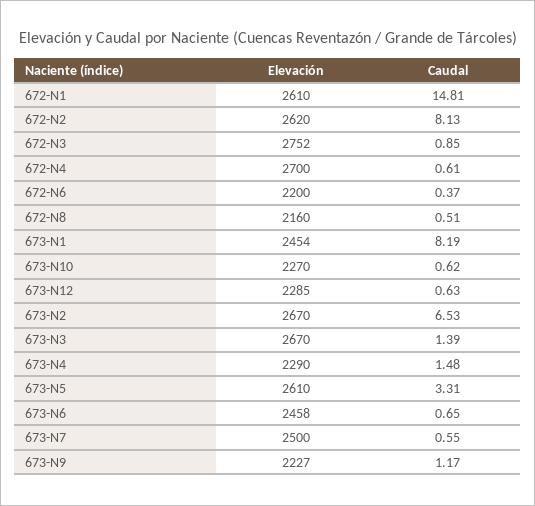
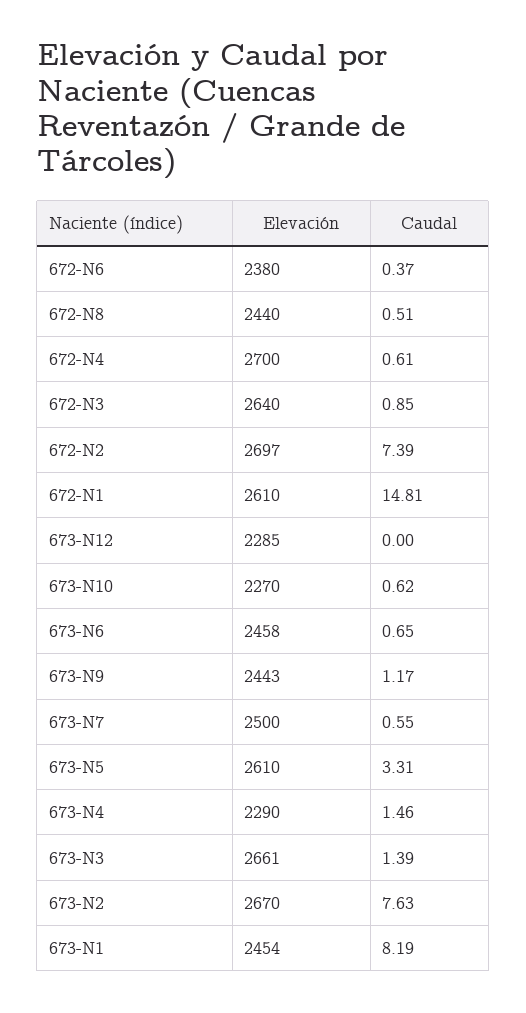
  {
    "Elevación": {
      "672-N1": 2610,
-     "672-N2": 2620,
+     "672-N2": 2697,
-     "672-N3": 2752,
+     "672-N3": 2640,
      "672-N4": 2700,
-     "672-N6": 2200,
+     "672-N6": 2380,
-     "672-N8": 2160,
+     "672-N8": 2440,
      "673-N1": 2454,
      "673-N10": 2270,
      "673-N12": 2285,
      "673-N2": 2670,
-     "673-N3": 2670,
+     "673-N3": 2661,
      "673-N4": 2290,
      "673-N5": 2610,
      "673-N6": 2458,
      "673-N7": 2500,
-     "673-N9": 2227
+     "673-N9": 2443
    },
    "Caudal": {
      "672-N1": 14.81,
-     "672-N2": 8.13,
+     "672-N2": 7.39,
      "672-N3": 0.85,
      "672-N4": 0.61,
      "672-N6": 0.37,
      "672-N8": 0.51,
      "673-N1": 8.19,
      "673-N10": 0.62,
-     "673-N12": 0.63,
+     "673-N12": 0,
-     "673-N2": 6.53,
+     "673-N2": 7.63,
      "673-N3": 1.39,
-     "673-N4": 1.48,
+     "673-N4": 1.46,
      "673-N5": 3.31,
      "673-N6": 0.65,
      "673-N7": 0.55,
      "673-N9": 1.17
    }
  }

